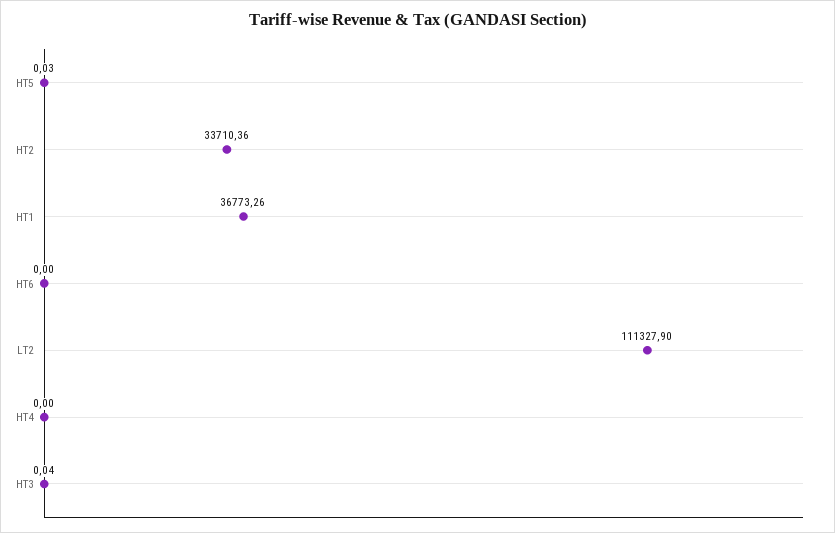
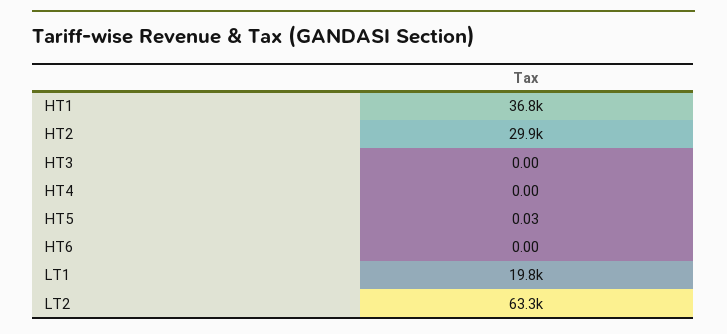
  {
    "HT5": 0.03,
-   "HT2": 33710.36,
+   "HT2": 29900,
    "HT1": 36773.26,
    "HT6": 0,
-   "LT2": 111327.9,
+   "LT2": 63300,
    "HT4": 0,
-   "HT3": 0.04
+   "HT3": 0,
+   "LT1": 19800
  }

